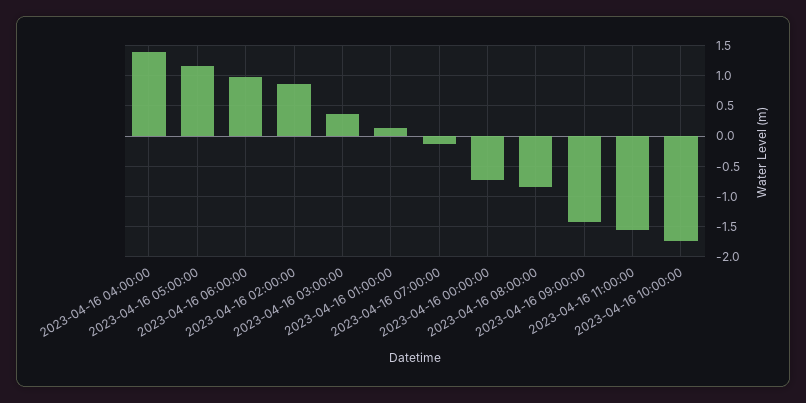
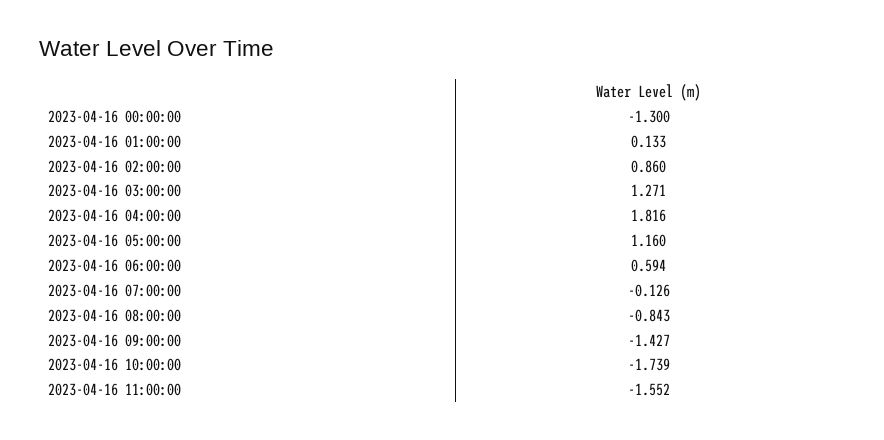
  {
-   "2023-04-16 04:00:00": 1.4,
+   "2023-04-16 04:00:00": 1.816,
    "2023-04-16 05:00:00": 1.16,
-   "2023-04-16 06:00:00": 1,
+   "2023-04-16 06:00:00": 0.594,
    "2023-04-16 02:00:00": 0.86,
-   "2023-04-16 03:00:00": 0.4,
+   "2023-04-16 03:00:00": 1.271,
    "2023-04-16 01:00:00": 0.133,
    "2023-04-16 07:00:00": -0.126,
-   "2023-04-16 00:00:00": -0.7,
+   "2023-04-16 00:00:00": -1.3,
    "2023-04-16 08:00:00": -0.843,
    "2023-04-16 09:00:00": -1.427,
    "2023-04-16 11:00:00": -1.552,
    "2023-04-16 10:00:00": -1.739
  }

